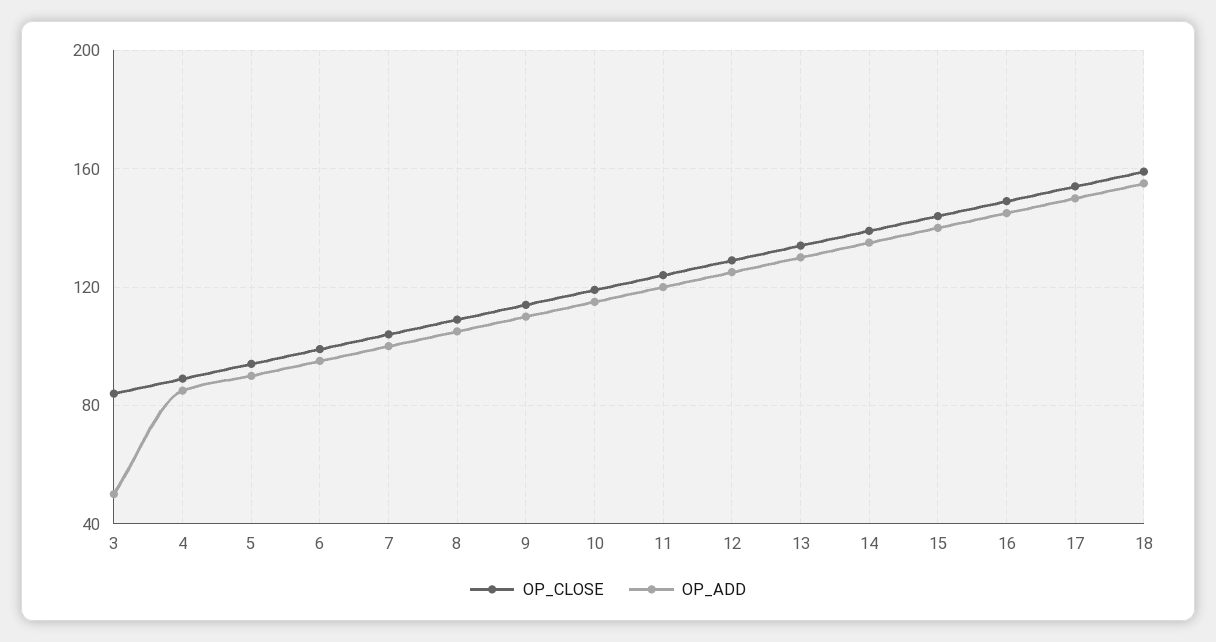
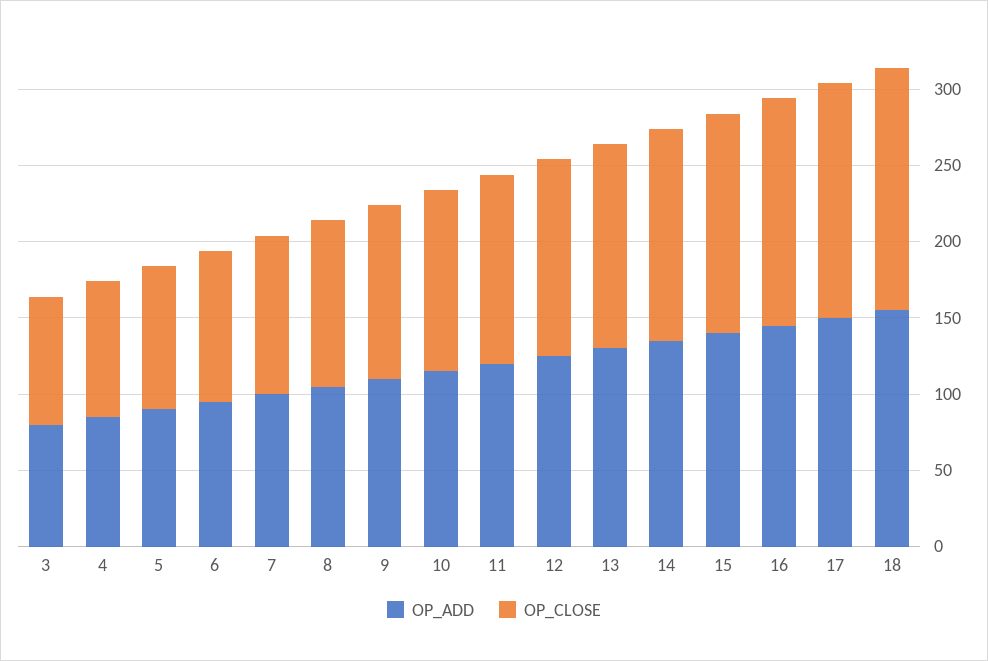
  {
    "OP_CLOSE": {
      "3": 85,
      "4": 90,
      "5": 95,
      "6": 100,
      "7": 105,
      "8": 110,
      "9": 115,
      "10": 120,
      "11": 125,
      "12": 130,
      "13": 135,
      "14": 140,
      "15": 145,
      "16": 150,
      "17": 155,
      "18": 160
    },
    "OP_ADD": {
-     "3": 50,
+     "3": 80,
      "4": 85,
      "5": 90,
      "6": 95,
      "7": 100,
      "8": 105,
      "9": 110,
      "10": 115,
      "11": 120,
      "12": 125,
      "13": 130,
      "14": 135,
      "15": 140,
      "16": 145,
      "17": 150,
      "18": 155
    }
  }

